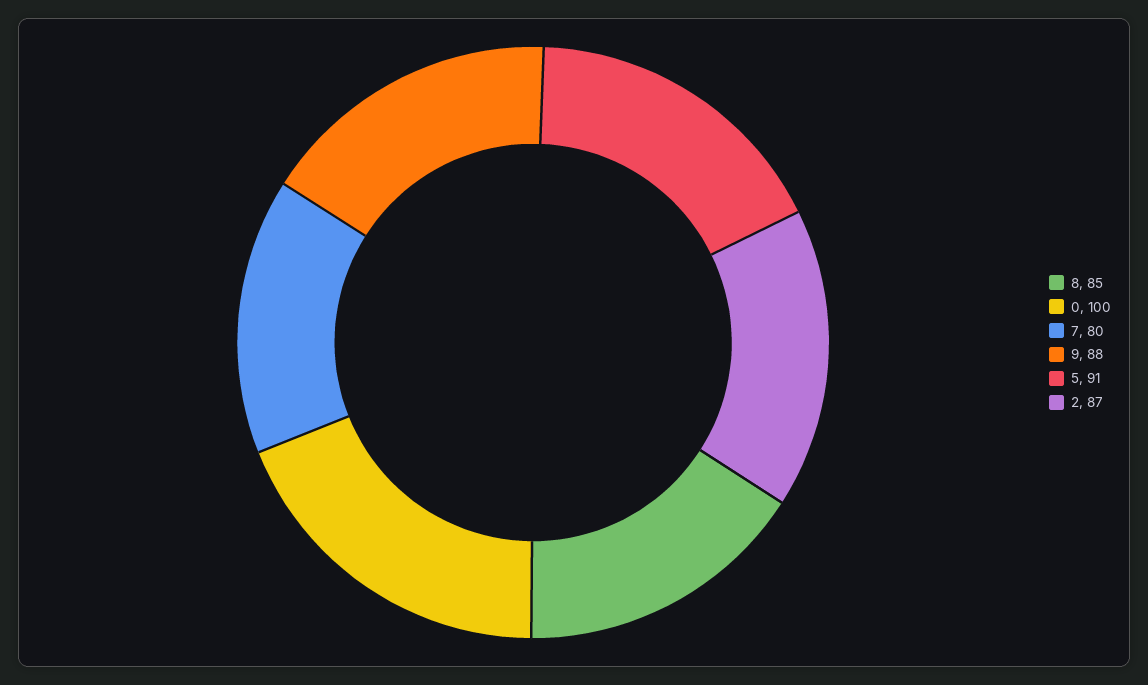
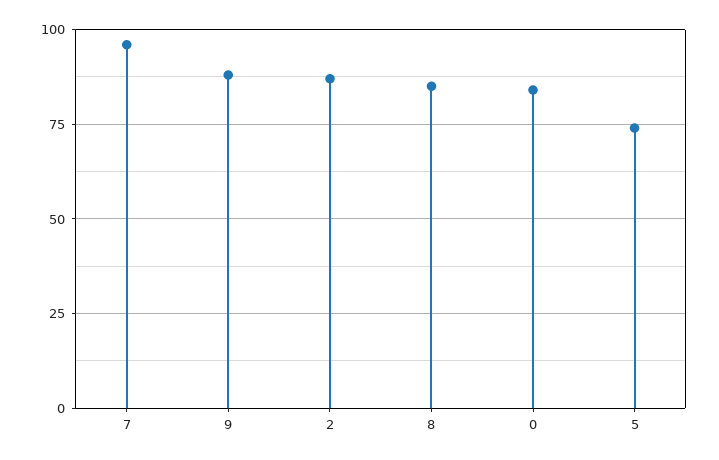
  {
    "8": 85,
-   "0": 100,
+   "0": 85,
-   "7": 80,
+   "7": 95,
    "9": 88,
-   "5": 91,
+   "5": 75,
    "2": 87
  }

